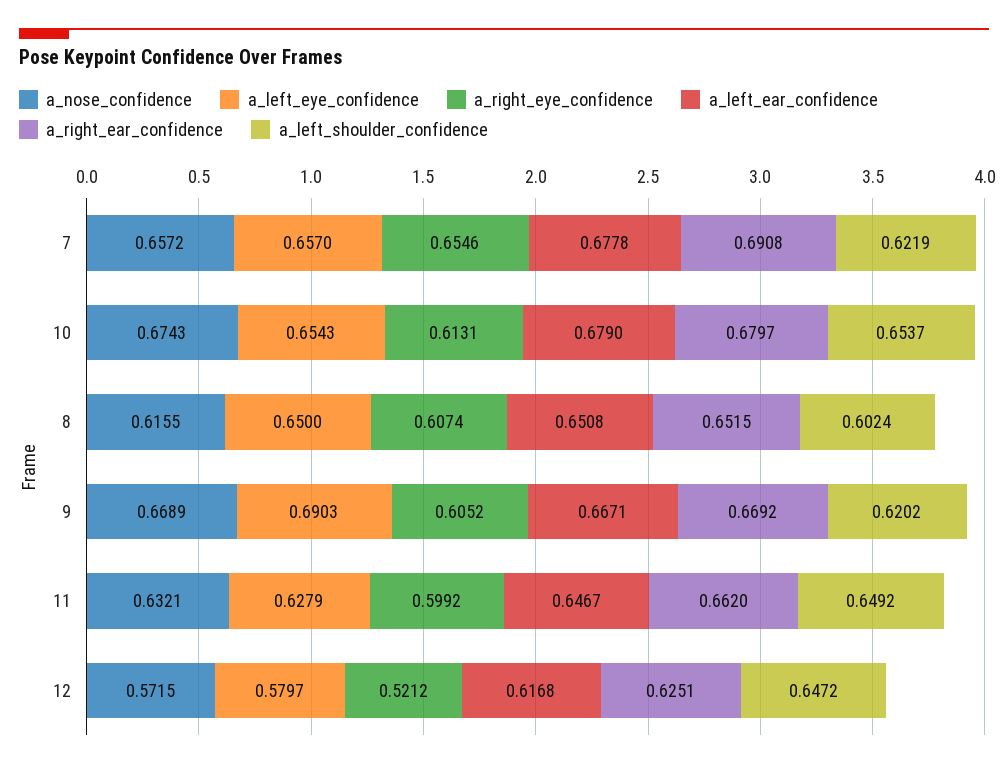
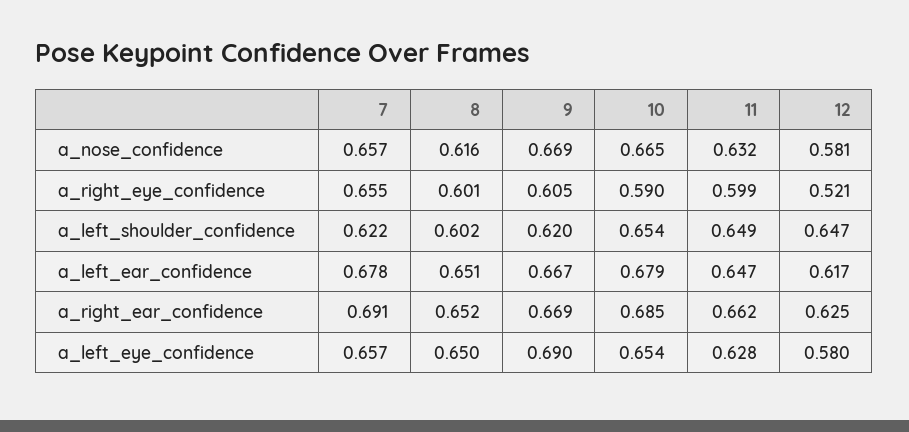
  {
    "a_nose_confidence": {
      "7": 0.6572,
-     "10": 0.6743,
+     "10": 0.665,
      "8": 0.6155,
      "9": 0.6689,
      "11": 0.6321,
-     "12": 0.5715
+     "12": 0.581
    },
    "a_left_eye_confidence": {
      "7": 0.657,
      "10": 0.6543,
      "8": 0.65,
      "9": 0.6903,
      "11": 0.6279,
      "12": 0.5797
    },
    "a_right_eye_confidence": {
      "7": 0.6546,
-     "10": 0.6131,
+     "10": 0.59,
-     "8": 0.6074,
+     "8": 0.601,
      "9": 0.6052,
      "11": 0.5992,
      "12": 0.5212
    },
    "a_left_ear_confidence": {
      "7": 0.6778,
      "10": 0.679,
      "8": 0.6508,
      "9": 0.6671,
      "11": 0.6467,
      "12": 0.6168
    },
    "a_right_ear_confidence": {
      "7": 0.6908,
-     "10": 0.6797,
+     "10": 0.685,
      "8": 0.6515,
      "9": 0.6692,
      "11": 0.662,
      "12": 0.6251
    },
    "a_left_shoulder_confidence": {
      "7": 0.6219,
      "10": 0.6537,
      "8": 0.6024,
      "9": 0.6202,
      "11": 0.6492,
      "12": 0.6472
    }
  }

